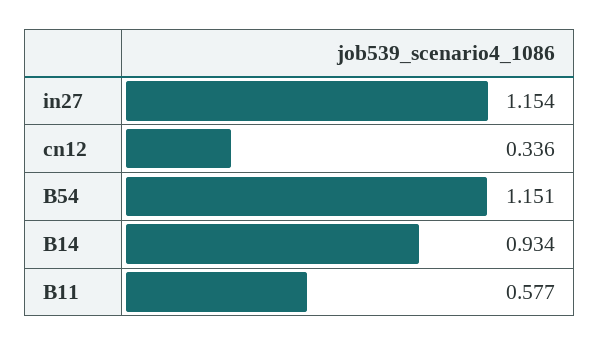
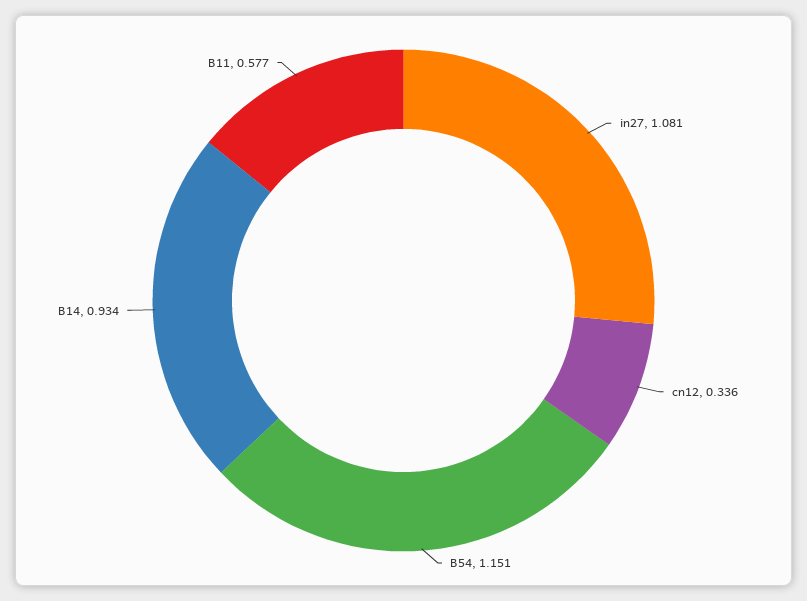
  {
-   "in27": 1.154,
+   "in27": 1.081,
    "cn12": 0.336,
    "B54": 1.151,
    "B14": 0.934,
    "B11": 0.577
  }

